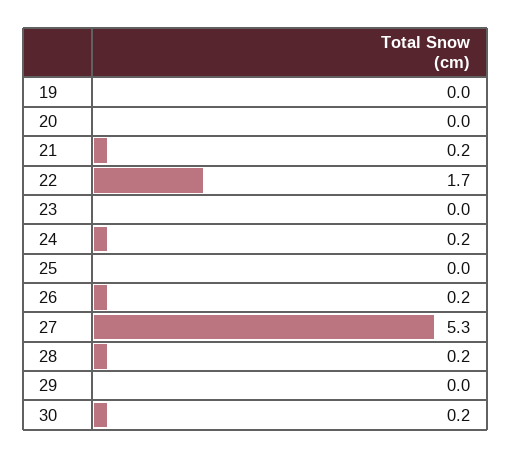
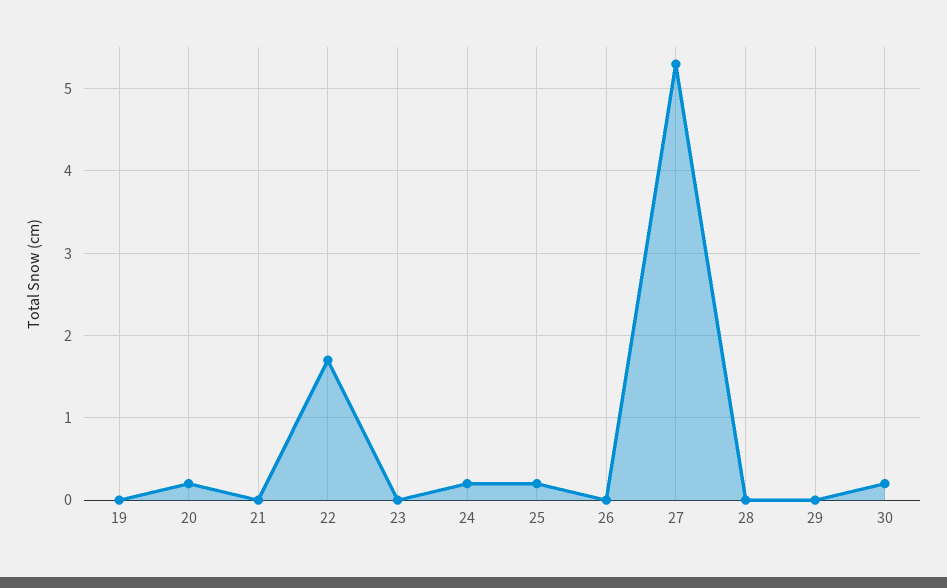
  {
    "19": 0,
-   "20": 0,
+   "20": 0.2,
-   "21": 0.2,
+   "21": 0,
    "22": 1.7,
    "23": 0,
    "24": 0.2,
-   "25": 0,
+   "25": 0.2,
-   "26": 0.2,
+   "26": 0,
    "27": 5.3,
-   "28": 0.2,
+   "28": 0,
    "29": 0,
    "30": 0.2
  }

